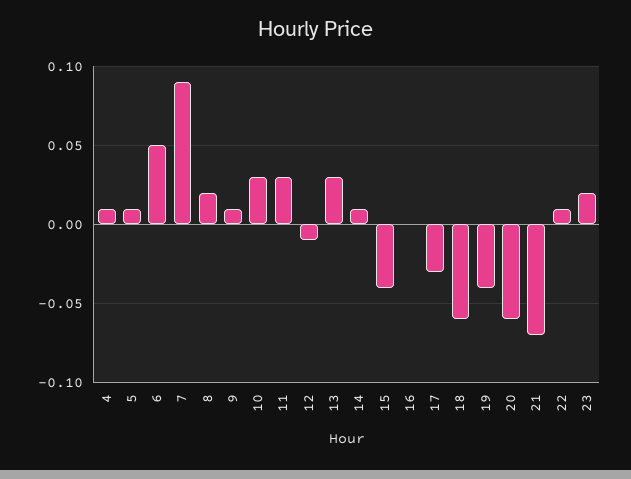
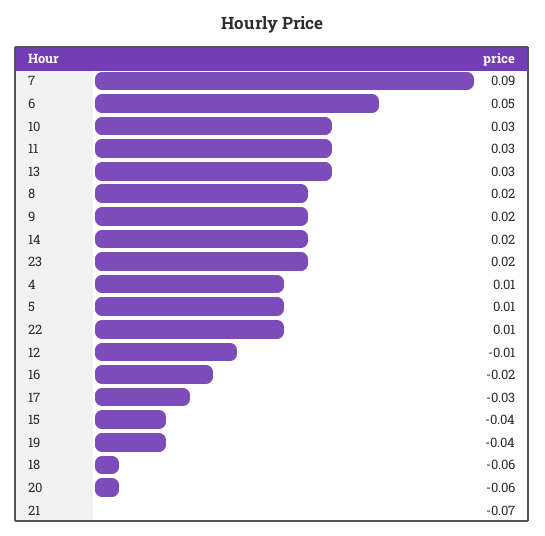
  {
    "4": 0.01,
    "5": 0.01,
    "6": 0.05,
    "7": 0.09,
    "8": 0.02,
-   "9": 0.01,
+   "9": 0.02,
    "10": 0.03,
    "11": 0.03,
    "12": -0.01,
    "13": 0.03,
-   "14": 0.01,
+   "14": 0.02,
    "15": -0.04,
-   "16": 0,
+   "16": -0.02,
    "17": -0.03,
    "18": -0.06,
    "19": -0.04,
    "20": -0.06,
    "21": -0.07,
    "22": 0.01,
    "23": 0.02
  }

